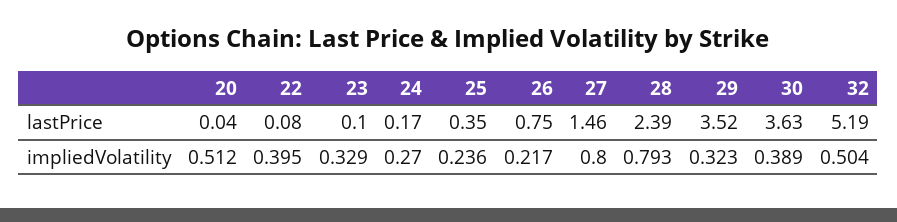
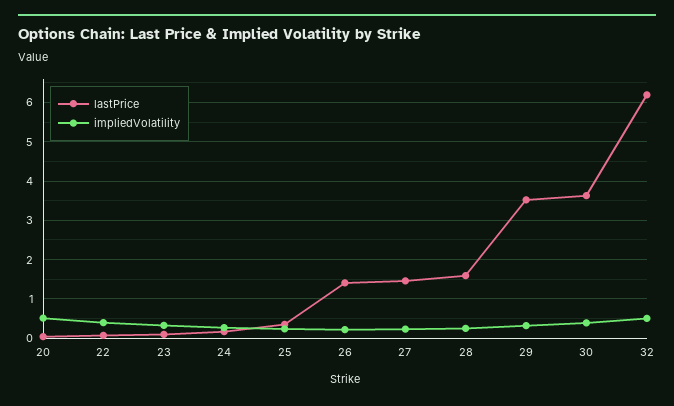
  {
    "lastPrice": {
      "20": 0.04,
      "22": 0.08,
      "23": 0.1,
      "24": 0.17,
      "25": 0.35,
-     "26": 0.75,
+     "26": 1.4,
      "27": 1.46,
-     "28": 2.39,
+     "28": 1.6,
      "29": 3.52,
      "30": 3.63,
-     "32": 5.19
+     "32": 6.2
    },
    "impliedVolatility": {
      "20": 0.512,
      "22": 0.395,
      "23": 0.329,
      "24": 0.27,
      "25": 0.236,
      "26": 0.217,
-     "27": 0.8,
+     "27": 0.2,
-     "28": 0.793,
+     "28": 0.2,
      "29": 0.323,
      "30": 0.389,
      "32": 0.504
    }
  }

